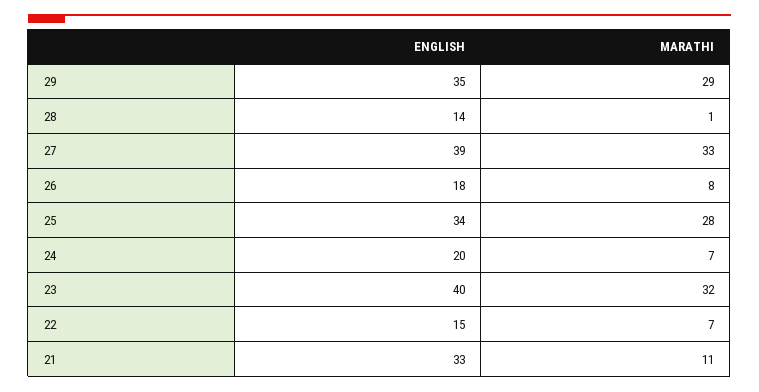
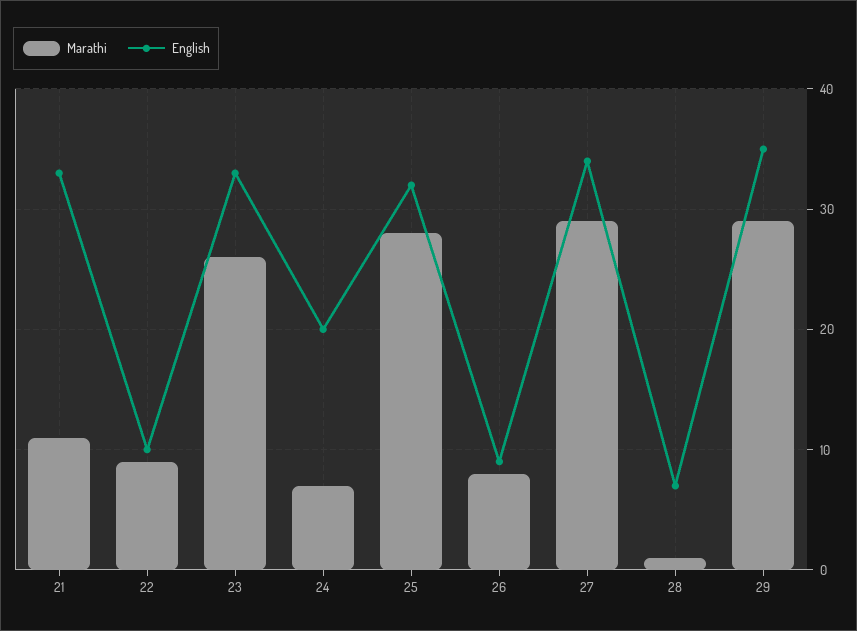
  {
    "ENGLISH": {
      "29": 35,
-     "28": 14,
+     "28": 7,
-     "27": 39,
+     "27": 34,
-     "26": 18,
+     "26": 9,
-     "25": 34,
+     "25": 32,
      "24": 20,
-     "23": 40,
+     "23": 33,
-     "22": 15,
+     "22": 10,
      "21": 33
    },
    "MARATHI": {
      "29": 29,
      "28": 1,
-     "27": 33,
+     "27": 29,
      "26": 8,
      "25": 28,
      "24": 7,
-     "23": 32,
+     "23": 26,
-     "22": 7,
+     "22": 9,
      "21": 11
    }
  }

